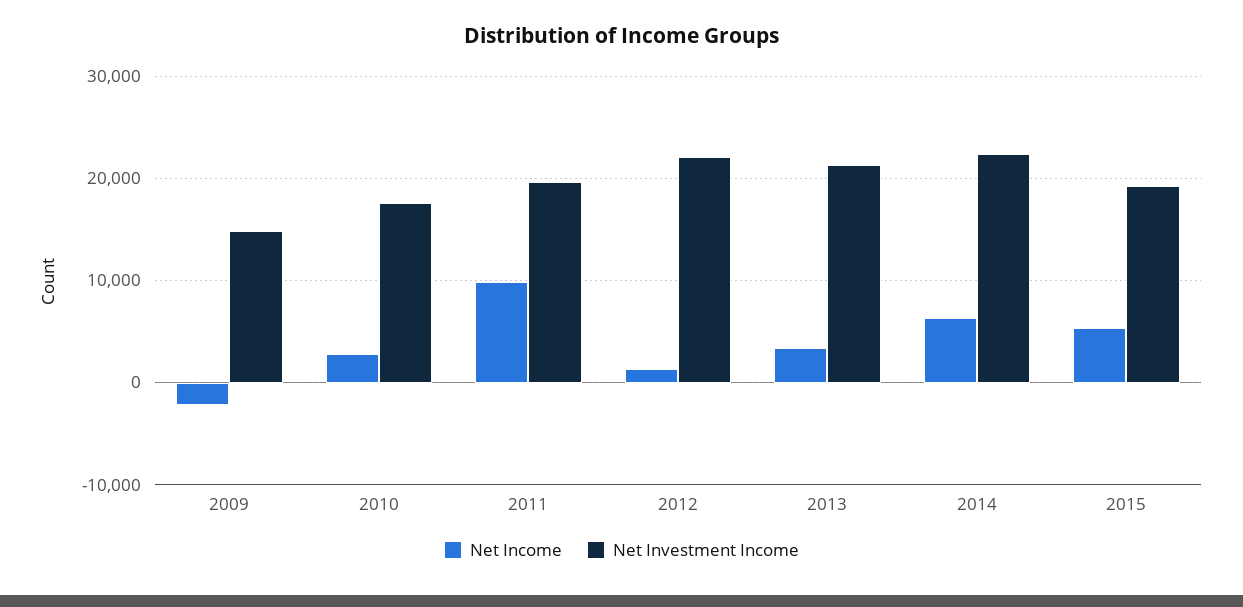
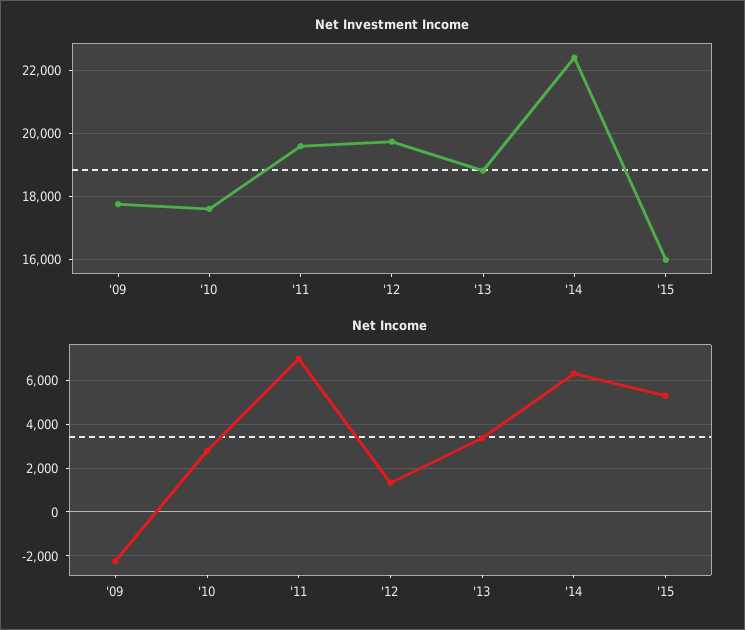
  {
    "Net Income": {
      "2009": -2000,
      "2010": 3000,
-     "2011": 10000,
+     "2011": 7000,
      "2012": 1500,
      "2013": 3500,
      "2014": 6500,
      "2015": 5500
    },
    "Net Investment Income": {
-     "2009": 15000,
+     "2009": 17800,
      "2010": 17600,
      "2011": 19600,
-     "2012": 22000,
+     "2012": 19800,
-     "2013": 21000,
+     "2013": 18800,
      "2014": 22400,
-     "2015": 19000
+     "2015": 16000
    }
  }

